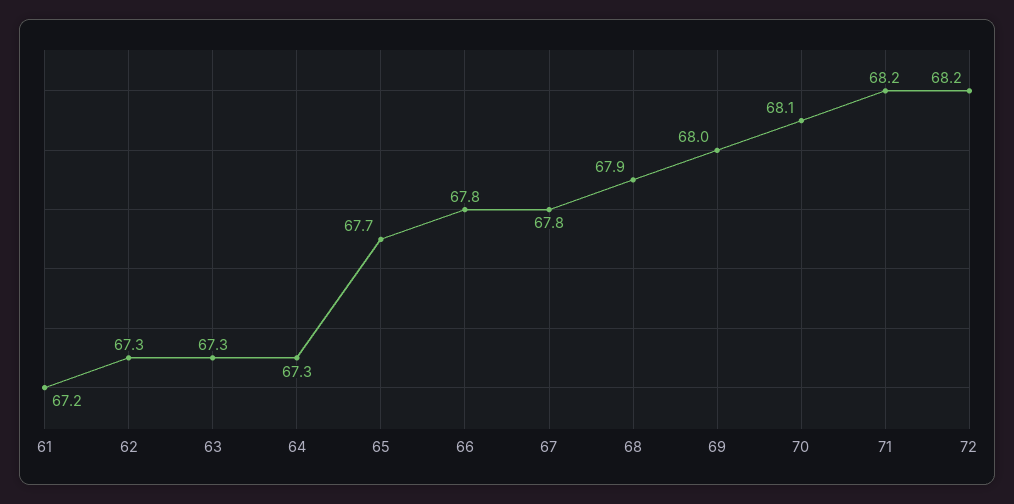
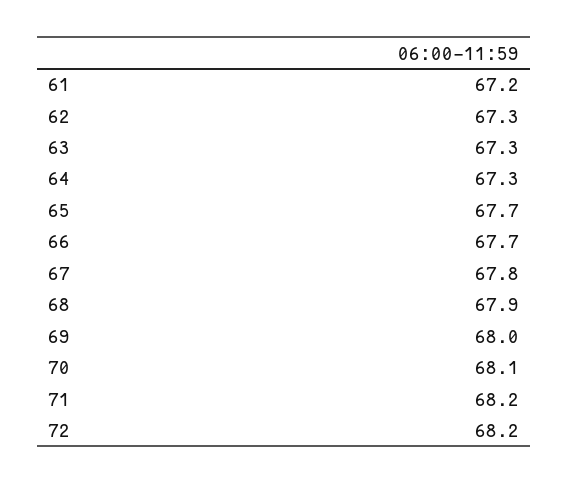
  {
    "61": 67.2,
    "62": 67.3,
    "63": 67.3,
    "64": 67.3,
    "65": 67.7,
-   "66": 67.8,
+   "66": 67.7,
    "67": 67.8,
    "68": 67.9,
    "69": 68,
    "70": 68.1,
    "71": 68.2,
    "72": 68.2
  }

